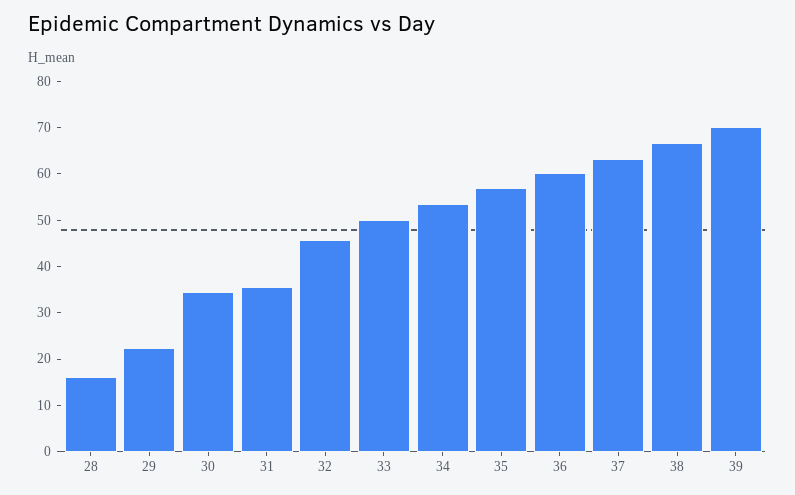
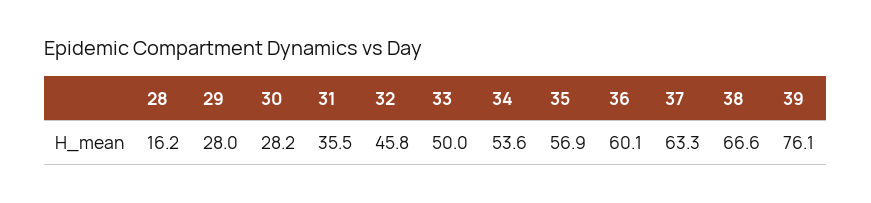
  {
    "28": 16.2,
-   "29": 22,
+   "29": 28,
-   "30": 34,
+   "30": 28.2,
    "31": 35.5,
    "32": 45.8,
    "33": 50,
    "34": 53.6,
    "35": 56.9,
    "36": 60.1,
    "37": 63.3,
    "38": 66.6,
-   "39": 70
+   "39": 76.1
  }

